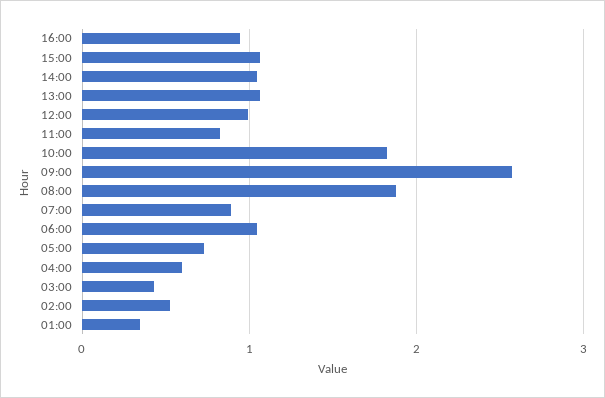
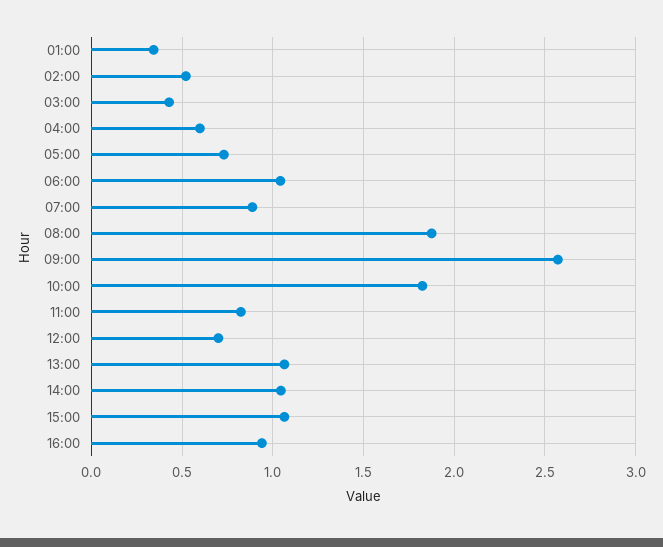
  {
    "16:00": 0.95,
    "15:00": 1.05,
    "14:00": 1.05,
    "13:00": 1.05,
-   "12:00": 1,
+   "12:00": 0.7,
    "11:00": 0.8,
    "10:00": 1.8,
    "09:00": 2.55,
    "08:00": 1.9,
    "07:00": 0.9,
    "06:00": 1.05,
    "05:00": 0.75,
    "04:00": 0.6,
    "03:00": 0.45,
    "02:00": 0.5,
    "01:00": 0.35
  }

